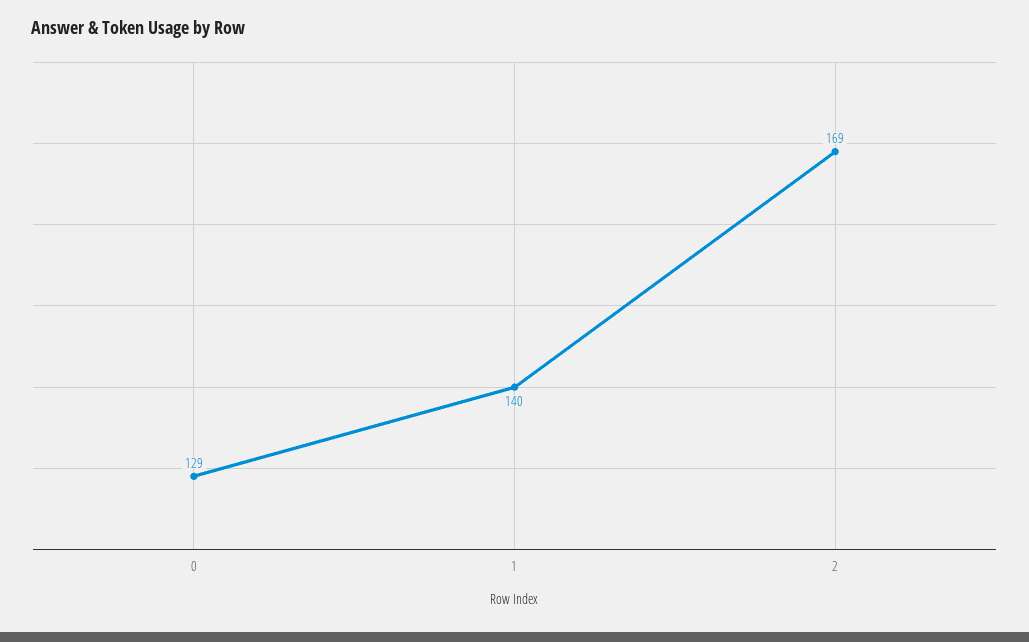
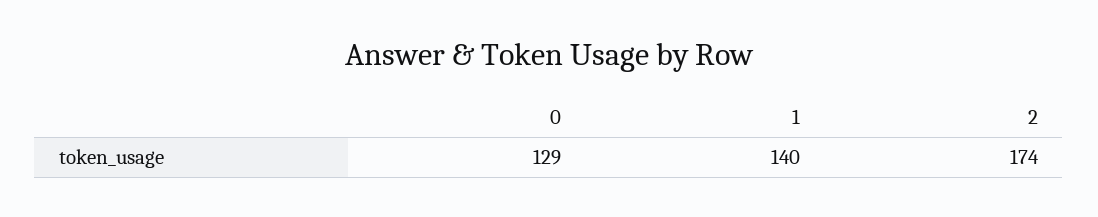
  {
    "0": 129,
    "1": 140,
-   "2": 169
+   "2": 174
  }

